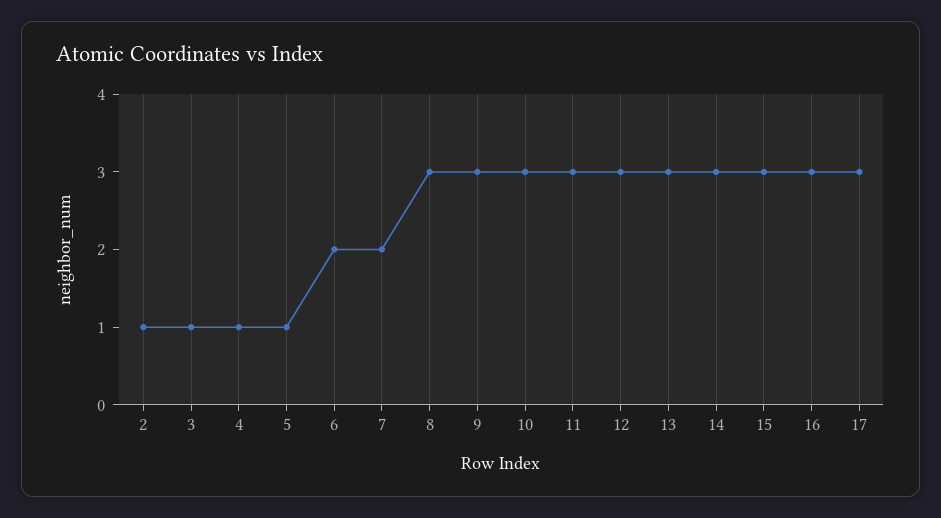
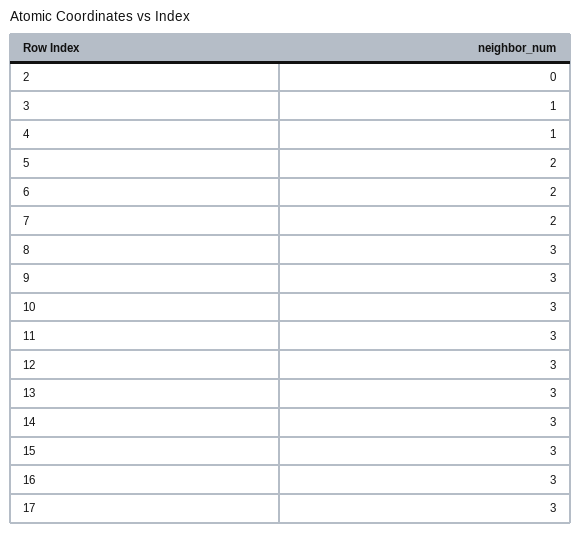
  {
-   "2": 1,
+   "2": 0,
    "3": 1,
    "4": 1,
-   "5": 1,
+   "5": 2,
    "6": 2,
    "7": 2,
    "8": 3,
    "9": 3,
    "10": 3,
    "11": 3,
    "12": 3,
    "13": 3,
    "14": 3,
    "15": 3,
    "16": 3,
    "17": 3
  }

